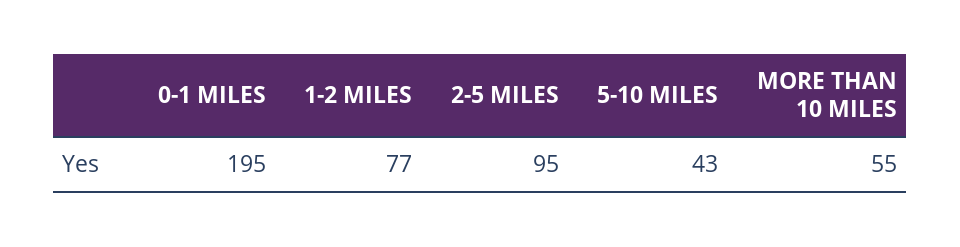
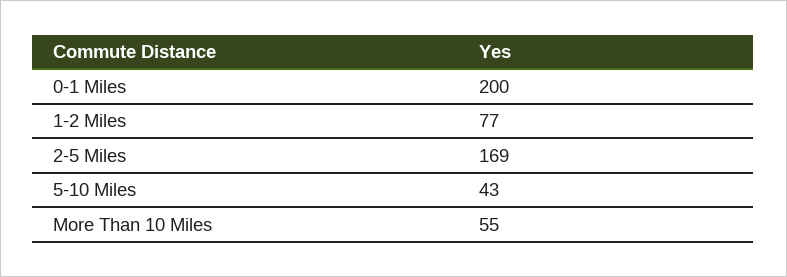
  {
-   "0-1 MILES": 195,
+   "0-1 MILES": 200,
    "1-2 MILES": 77,
-   "2-5 MILES": 95,
+   "2-5 MILES": 169,
    "5-10 MILES": 43,
    "MORE THAN 10 MILES": 55
  }

